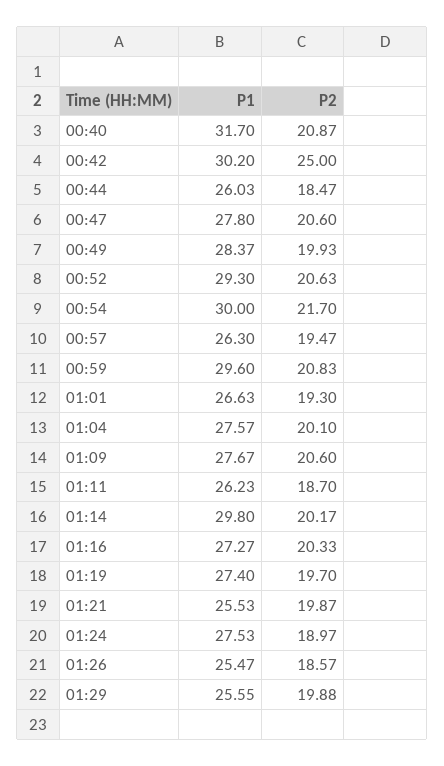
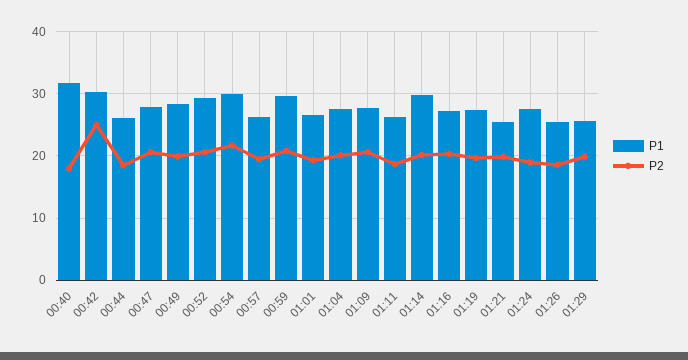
  {
    "P1": {
      "00:40": 31.7,
      "00:42": 30.2,
      "00:44": 26.03,
      "00:47": 27.8,
      "00:49": 28.37,
      "00:52": 29.3,
      "00:54": 30,
      "00:57": 26.3,
      "00:59": 29.6,
      "01:01": 26.63,
      "01:04": 27.57,
      "01:09": 27.67,
      "01:11": 26.23,
      "01:14": 29.8,
      "01:16": 27.27,
      "01:19": 27.4,
      "01:21": 25.53,
      "01:24": 27.53,
      "01:26": 25.47,
      "01:29": 25.55
    },
    "P2": {
-     "00:40": 20.87,
+     "00:40": 18,
      "00:42": 25,
      "00:44": 18.47,
      "00:47": 20.6,
      "00:49": 19.93,
      "00:52": 20.63,
      "00:54": 21.7,
      "00:57": 19.47,
      "00:59": 20.83,
      "01:01": 19.3,
      "01:04": 20.1,
      "01:09": 20.6,
      "01:11": 18.7,
      "01:14": 20.17,
      "01:16": 20.33,
      "01:19": 19.7,
      "01:21": 19.87,
      "01:24": 18.97,
      "01:26": 18.57,
      "01:29": 19.88
    }
  }

